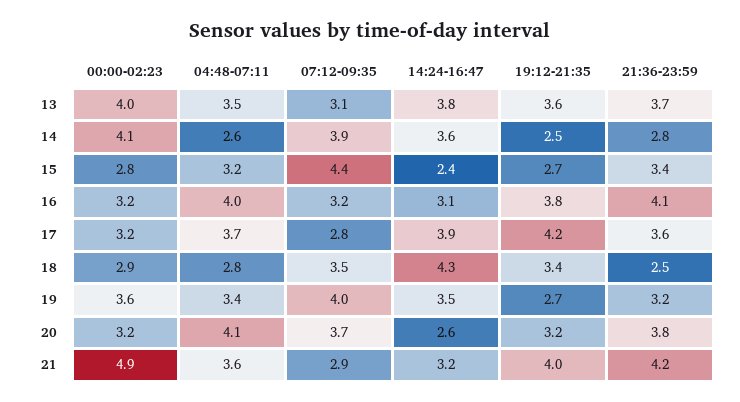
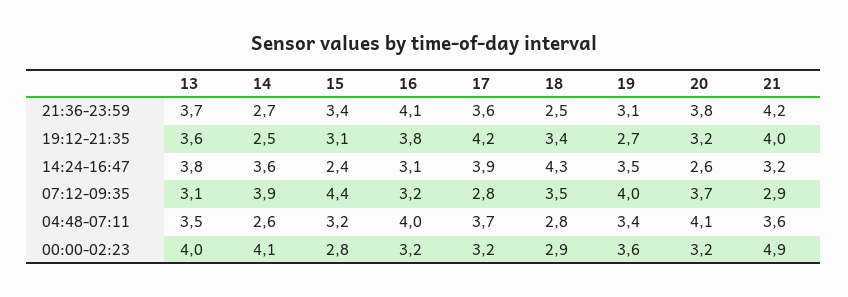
  {
    "00:00-02:23": {
      "13": 4,
      "14": 4.1,
      "15": 2.8,
      "16": 3.2,
      "17": 3.2,
      "18": 2.9,
      "19": 3.6,
      "20": 3.2,
      "21": 4.9
    },
    "04:48-07:11": {
      "13": 3.5,
      "14": 2.6,
      "15": 3.2,
      "16": 4,
      "17": 3.7,
      "18": 2.8,
      "19": 3.4,
      "20": 4.1,
      "21": 3.6
    },
    "07:12-09:35": {
      "13": 3.1,
      "14": 3.9,
      "15": 4.4,
      "16": 3.2,
      "17": 2.8,
      "18": 3.5,
      "19": 4,
      "20": 3.7,
      "21": 2.9
    },
    "14:24-16:47": {
      "13": 3.8,
      "14": 3.6,
      "15": 2.4,
      "16": 3.1,
      "17": 3.9,
      "18": 4.3,
      "19": 3.5,
      "20": 2.6,
      "21": 3.2
    },
    "19:12-21:35": {
      "13": 3.6,
      "14": 2.5,
-     "15": 2.7,
+     "15": 3.1,
      "16": 3.8,
      "17": 4.2,
      "18": 3.4,
      "19": 2.7,
      "20": 3.2,
      "21": 4
    },
    "21:36-23:59": {
      "13": 3.7,
-     "14": 2.8,
+     "14": 2.7,
      "15": 3.4,
      "16": 4.1,
      "17": 3.6,
      "18": 2.5,
-     "19": 3.2,
+     "19": 3.1,
      "20": 3.8,
      "21": 4.2
    }
  }

